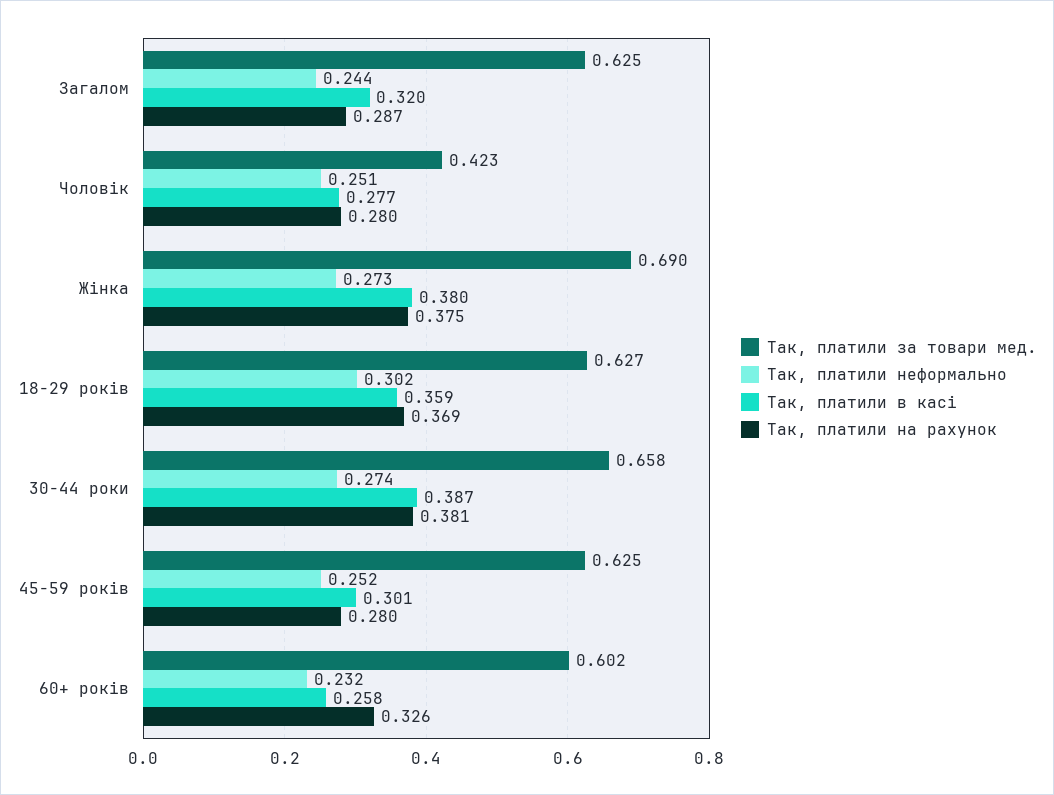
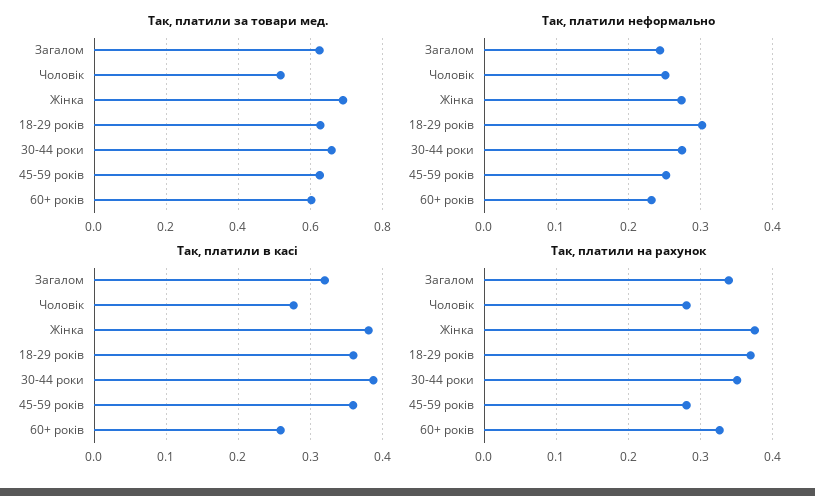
  {
    "Так, платили за товари мед.": {
      "Загалом": 0.625,
-     "Чоловік": 0.423,
+     "Чоловік": 0.52,
      "Жінка": 0.69,
      "18-29 років": 0.627,
      "30-44 роки": 0.658,
      "45-59 років": 0.625,
      "60+ років": 0.602
    },
    "Так, платили неформально": {
      "Загалом": 0.244,
      "Чоловік": 0.251,
      "Жінка": 0.273,
      "18-29 років": 0.302,
      "30-44 роки": 0.274,
      "45-59 років": 0.252,
      "60+ років": 0.232
    },
    "Так, платили в касі": {
      "Загалом": 0.32,
      "Чоловік": 0.277,
      "Жінка": 0.38,
      "18-29 років": 0.359,
      "30-44 роки": 0.387,
-     "45-59 років": 0.301,
+     "45-59 років": 0.36,
      "60+ років": 0.258
    },
    "Так, платили на рахунок": {
-     "Загалом": 0.287,
+     "Загалом": 0.34,
      "Чоловік": 0.28,
      "Жінка": 0.375,
      "18-29 років": 0.369,
-     "30-44 роки": 0.381,
+     "30-44 роки": 0.35,
      "45-59 років": 0.28,
      "60+ років": 0.326
    }
  }

